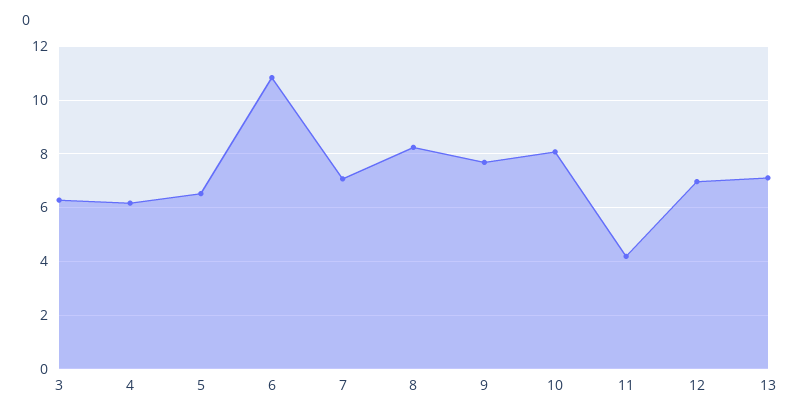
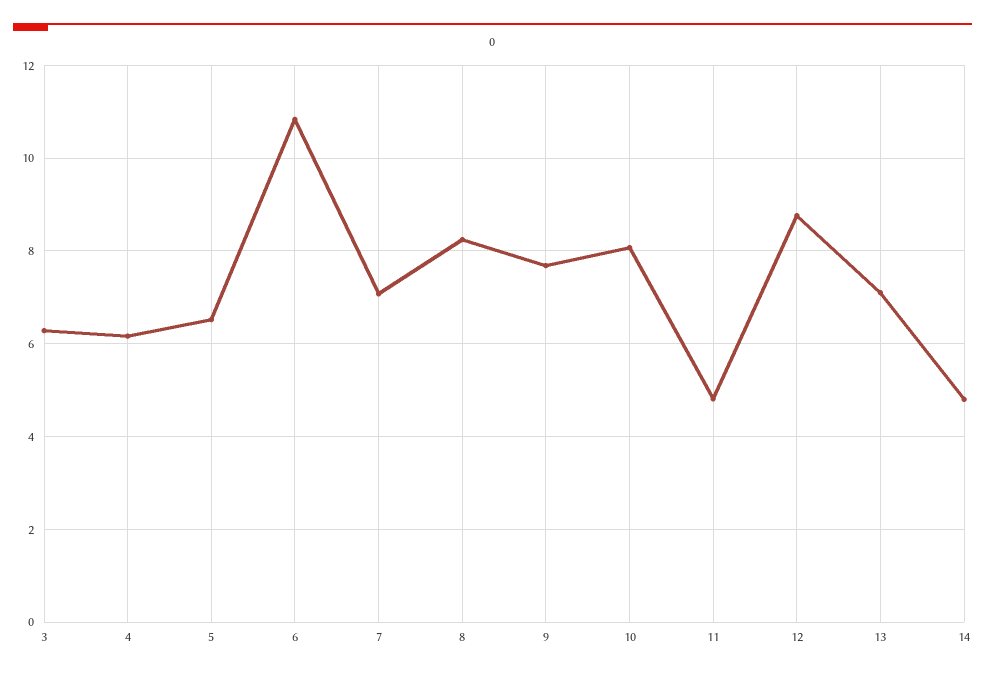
  {
    "3": 6.2,
    "4": 6.2,
    "5": 6.6,
    "6": 10.8,
    "7": 7,
    "8": 8.2,
    "9": 7.6,
    "10": 8,
-   "11": 4.25,
+   "11": 4.8,
-   "12": 7,
+   "12": 8.8,
-   "13": 7.2
+   "13": 7.2,
+   "14": 4.8
  }

